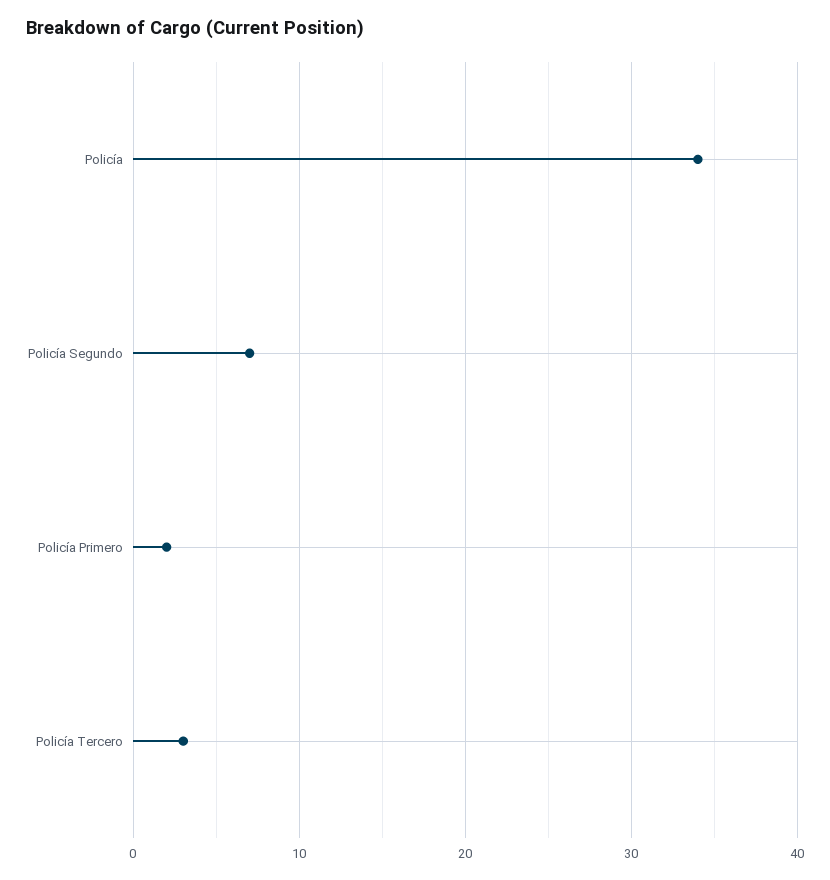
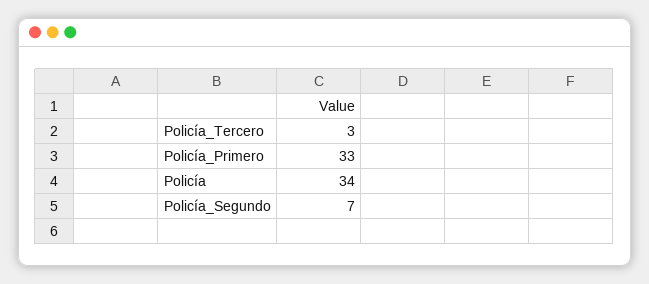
  {
    "Policía": 34,
    "Policía Segundo": 7,
-   "Policía Primero": 2,
+   "Policía Primero": 33,
    "Policía Tercero": 3
  }

